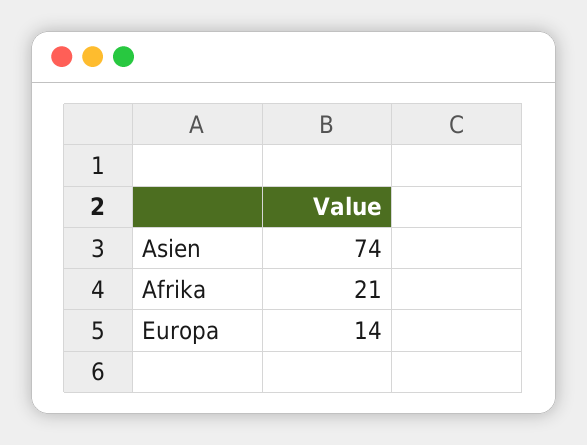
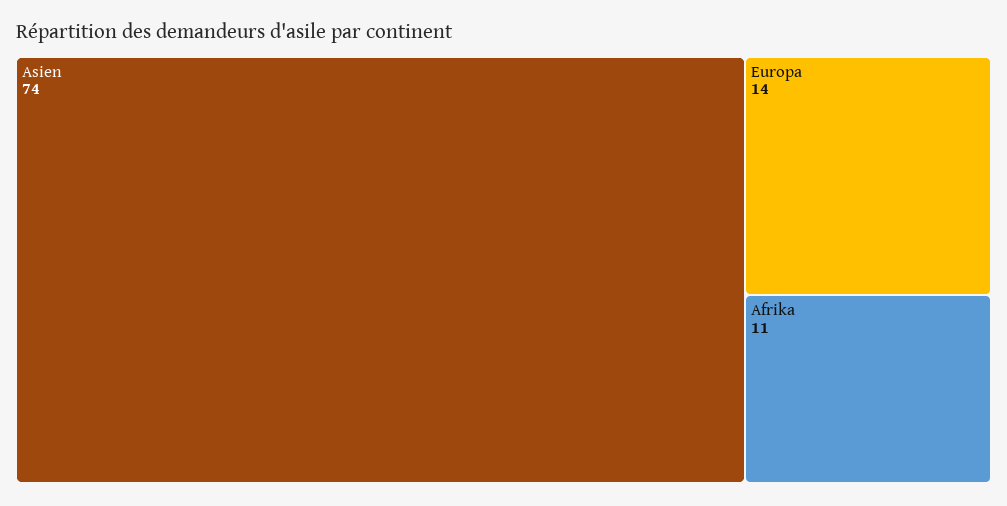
  {
    "Asien": 74,
-   "Afrika": 21,
+   "Afrika": 11,
    "Europa": 14
  }

